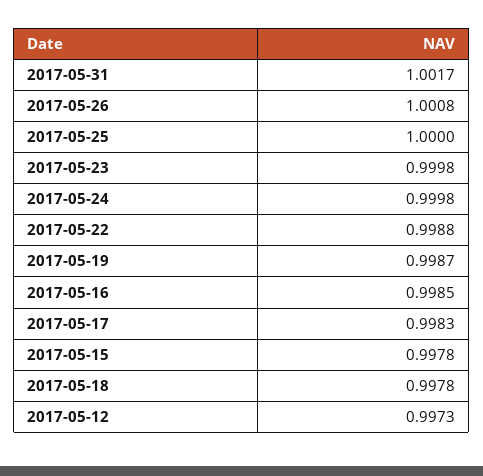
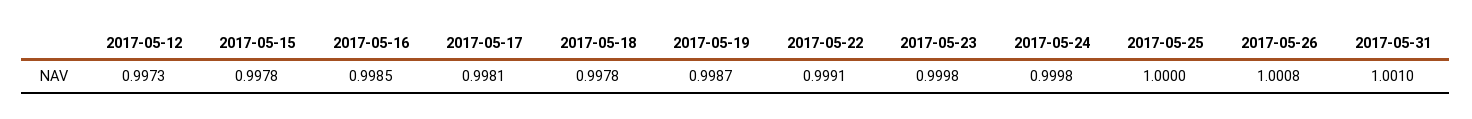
  {
-   "2017-05-31": 1.0017,
+   "2017-05-31": 1.001,
    "2017-05-26": 1.0008,
    "2017-05-25": 1,
    "2017-05-23": 0.9998,
    "2017-05-24": 0.9998,
-   "2017-05-22": 0.9988,
+   "2017-05-22": 0.9991,
    "2017-05-19": 0.9987,
    "2017-05-16": 0.9985,
-   "2017-05-17": 0.9983,
+   "2017-05-17": 0.9981,
    "2017-05-15": 0.9978,
    "2017-05-18": 0.9978,
    "2017-05-12": 0.9973
  }

